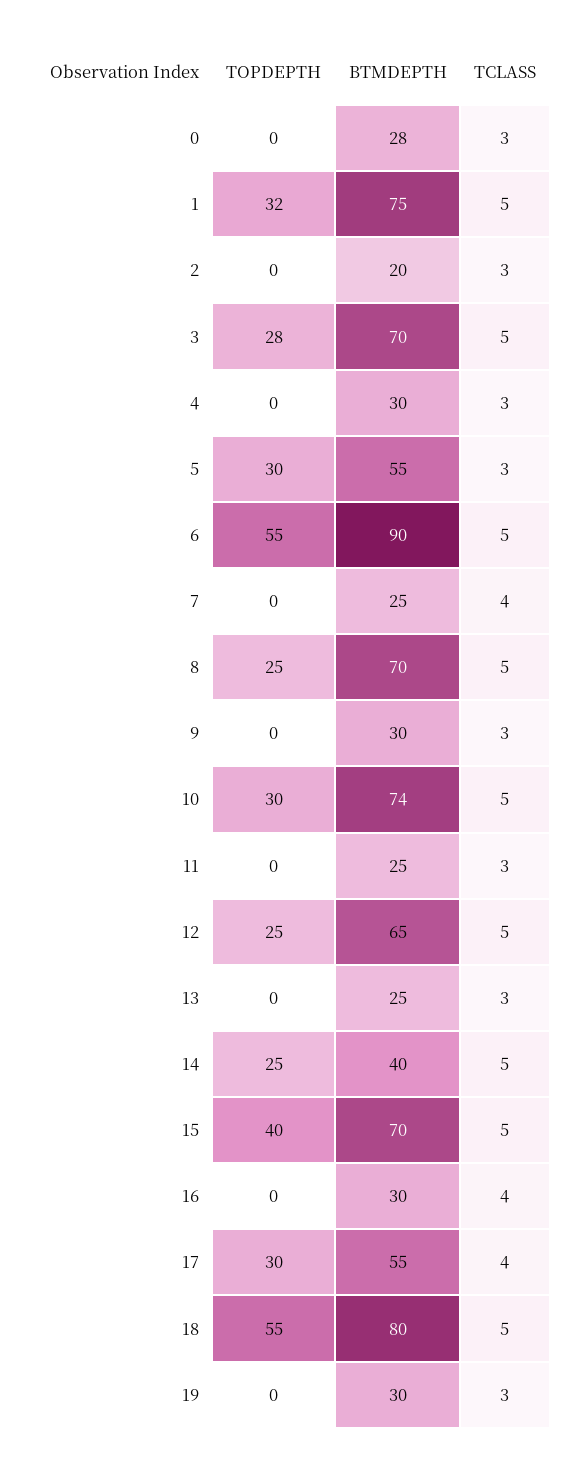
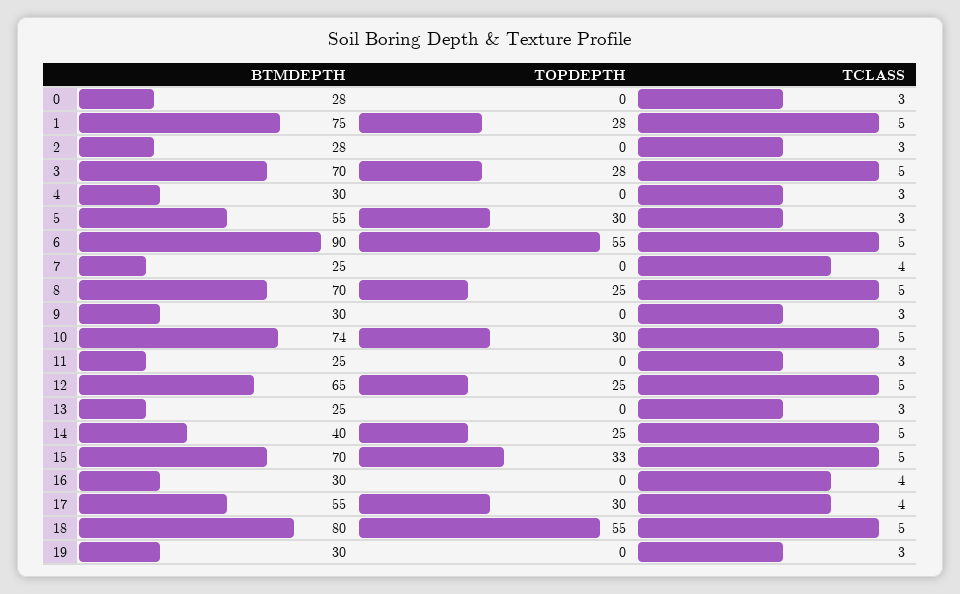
  {
    "TOPDEPTH": {
      "0": 0,
-     "1": 32,
+     "1": 28,
      "2": 0,
      "3": 28,
      "4": 0,
      "5": 30,
      "6": 55,
      "7": 0,
      "8": 25,
      "9": 0,
      "10": 30,
      "11": 0,
      "12": 25,
      "13": 0,
      "14": 25,
-     "15": 40,
+     "15": 33,
      "16": 0,
      "17": 30,
      "18": 55,
      "19": 0
    },
    "BTMDEPTH": {
      "0": 28,
      "1": 75,
-     "2": 20,
+     "2": 28,
      "3": 70,
      "4": 30,
      "5": 55,
      "6": 90,
      "7": 25,
      "8": 70,
      "9": 30,
      "10": 74,
      "11": 25,
      "12": 65,
      "13": 25,
      "14": 40,
      "15": 70,
      "16": 30,
      "17": 55,
      "18": 80,
      "19": 30
    },
    "TCLASS": {
      "0": 3,
      "1": 5,
      "2": 3,
      "3": 5,
      "4": 3,
      "5": 3,
      "6": 5,
      "7": 4,
      "8": 5,
      "9": 3,
      "10": 5,
      "11": 3,
      "12": 5,
      "13": 3,
      "14": 5,
      "15": 5,
      "16": 4,
      "17": 4,
      "18": 5,
      "19": 3
    }
  }

